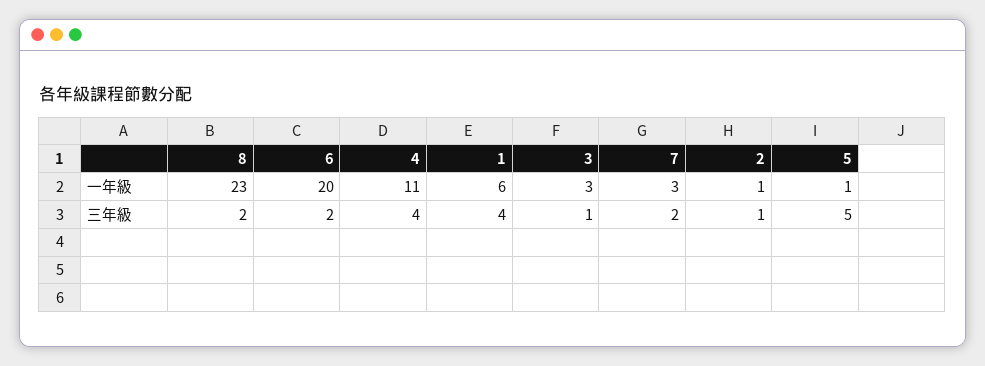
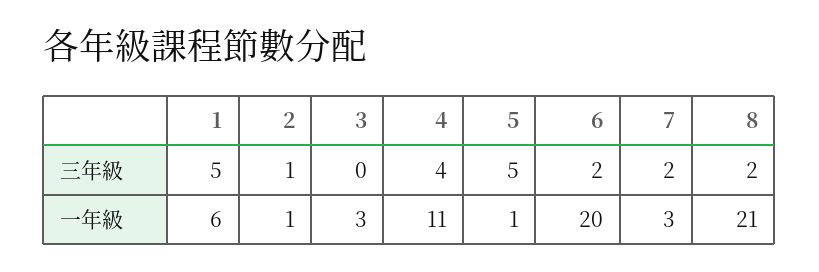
  {
    "8": {
-     "一年級": 23,
+     "一年級": 21,
      "三年級": 2
    },
    "6": {
      "一年級": 20,
      "三年級": 2
    },
    "4": {
      "一年級": 11,
      "三年級": 4
    },
    "1": {
      "一年級": 6,
-     "三年級": 4
+     "三年級": 5
    },
    "3": {
      "一年級": 3,
-     "三年級": 1
+     "三年級": 0
    },
    "7": {
      "一年級": 3,
      "三年級": 2
    },
    "2": {
      "一年級": 1,
      "三年級": 1
    },
    "5": {
      "一年級": 1,
      "三年級": 5
    }
  }

